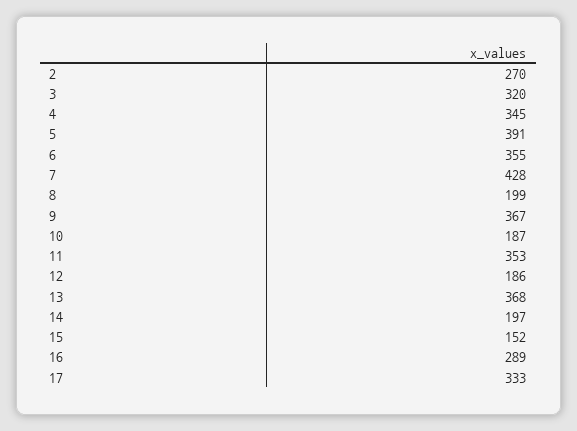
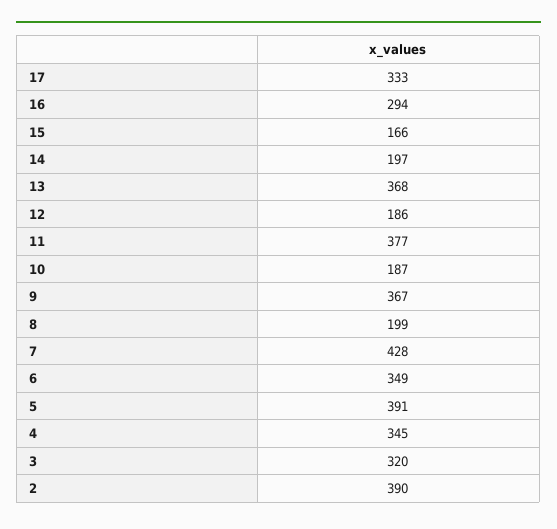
  {
-   "2": 270,
+   "2": 390,
    "3": 320,
    "4": 345,
    "5": 391,
-   "6": 355,
+   "6": 349,
    "7": 428,
    "8": 199,
    "9": 367,
    "10": 187,
-   "11": 353,
+   "11": 377,
    "12": 186,
    "13": 368,
    "14": 197,
-   "15": 152,
+   "15": 166,
-   "16": 289,
+   "16": 294,
    "17": 333
  }

